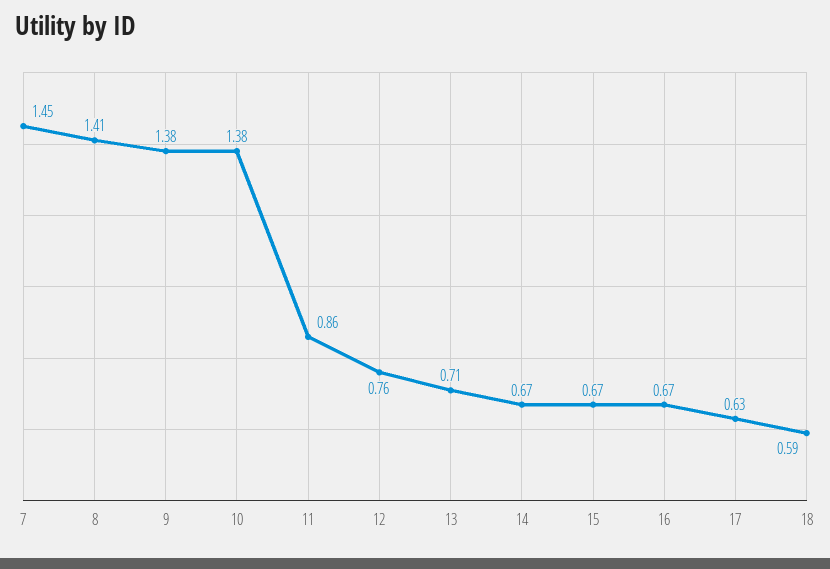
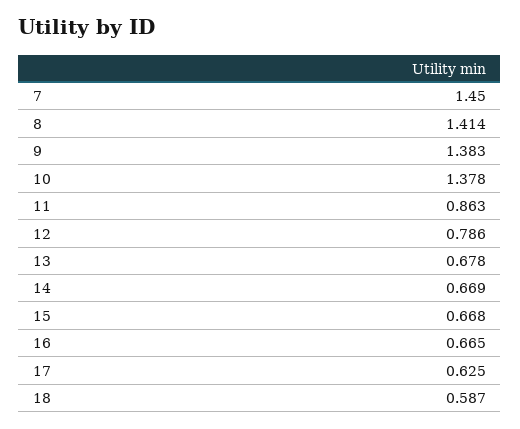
  {
    "7": 1.45,
    "8": 1.414,
    "9": 1.383,
    "10": 1.378,
    "11": 0.863,
-   "12": 0.76,
+   "12": 0.786,
-   "13": 0.71,
+   "13": 0.678,
    "14": 0.669,
    "15": 0.668,
    "16": 0.665,
    "17": 0.625,
    "18": 0.587
  }

